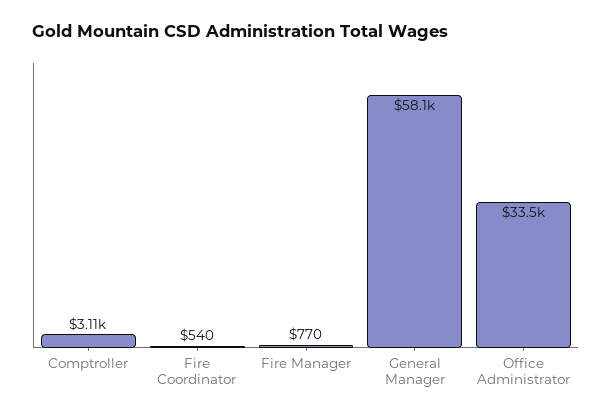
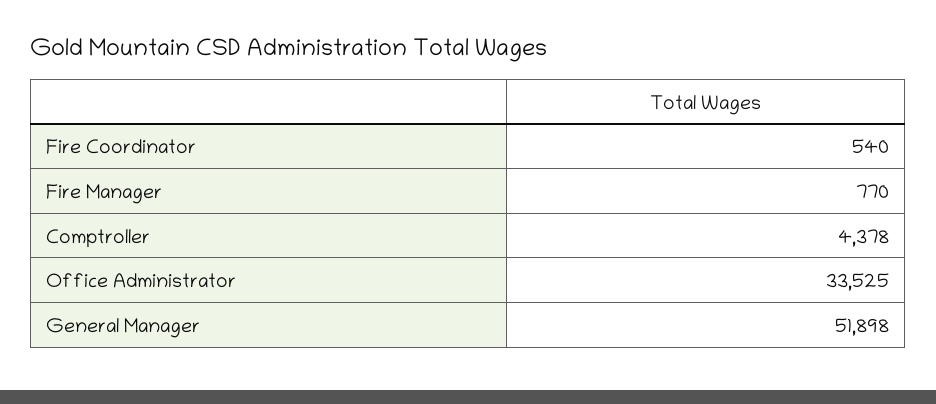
  {
-   "Comptroller": 3110,
+   "Comptroller": 4378,
    "Fire Coordinator": 540,
    "Fire Manager": 770,
-   "General Manager": 58100,
+   "General Manager": 51898,
    "Office Administrator": 33525
  }

